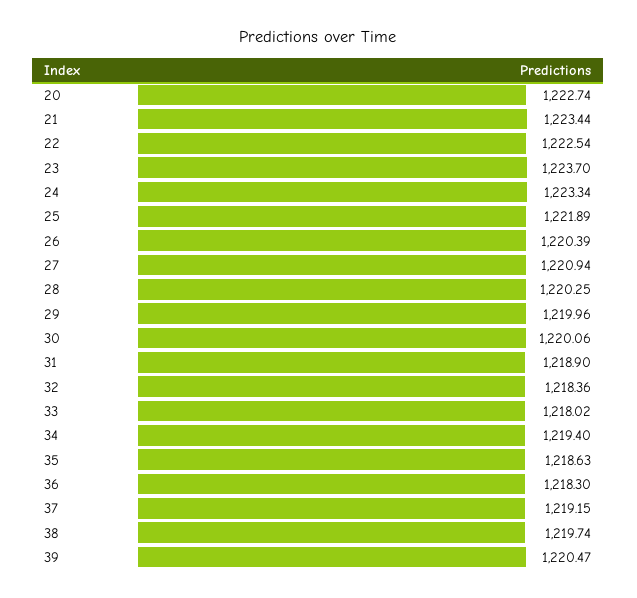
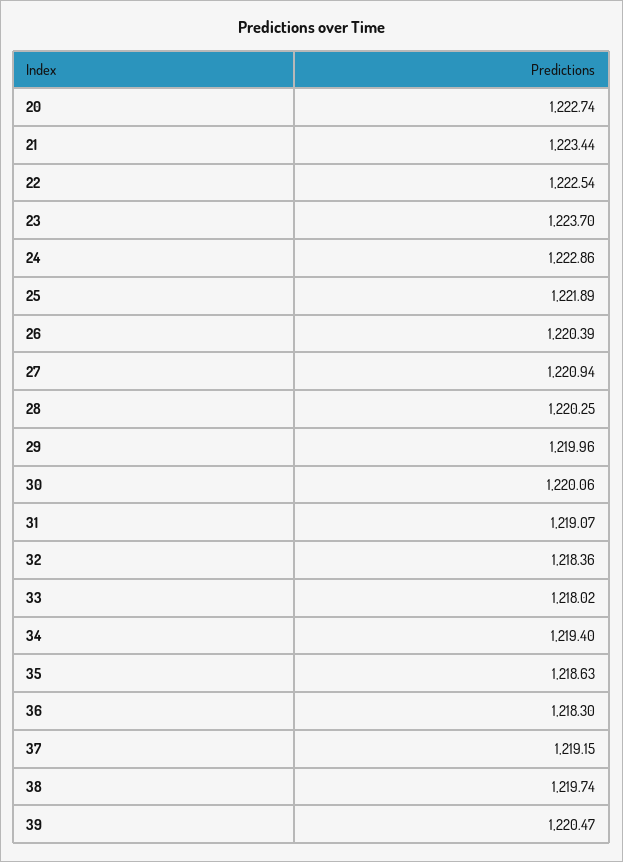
  {
    "20": 1222.74,
    "21": 1223.44,
    "22": 1222.54,
    "23": 1223.7,
-   "24": 1223.34,
+   "24": 1222.86,
    "25": 1221.89,
    "26": 1220.39,
    "27": 1220.94,
    "28": 1220.25,
    "29": 1219.96,
    "30": 1220.06,
-   "31": 1218.9,
+   "31": 1219.07,
    "32": 1218.36,
    "33": 1218.02,
    "34": 1219.4,
    "35": 1218.63,
    "36": 1218.3,
    "37": 1219.15,
    "38": 1219.74,
    "39": 1220.47
  }

